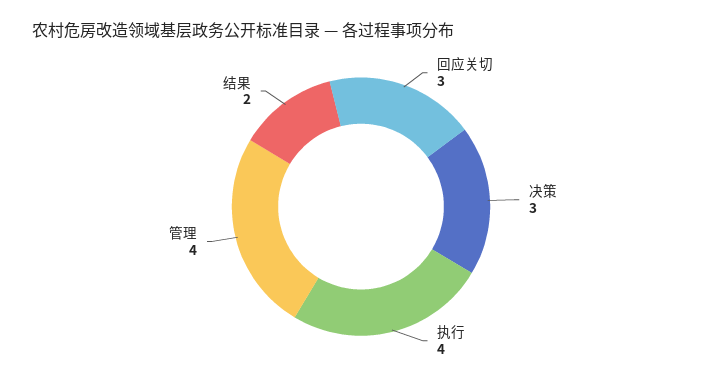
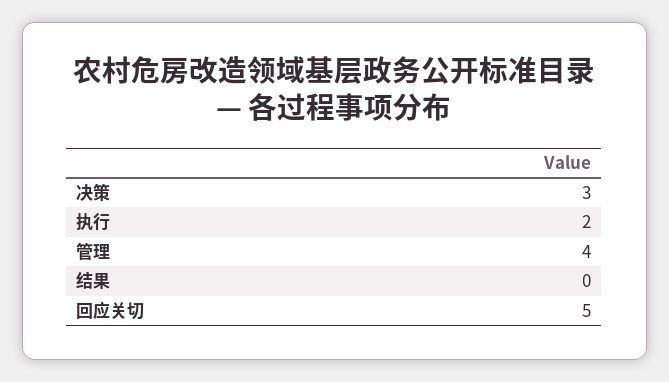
  {
-   "回应关切": 3,
+   "回应关切": 5,
    "决策": 3,
-   "执行": 4,
+   "执行": 2,
    "管理": 4,
-   "结果": 2
+   "结果": 0
  }

